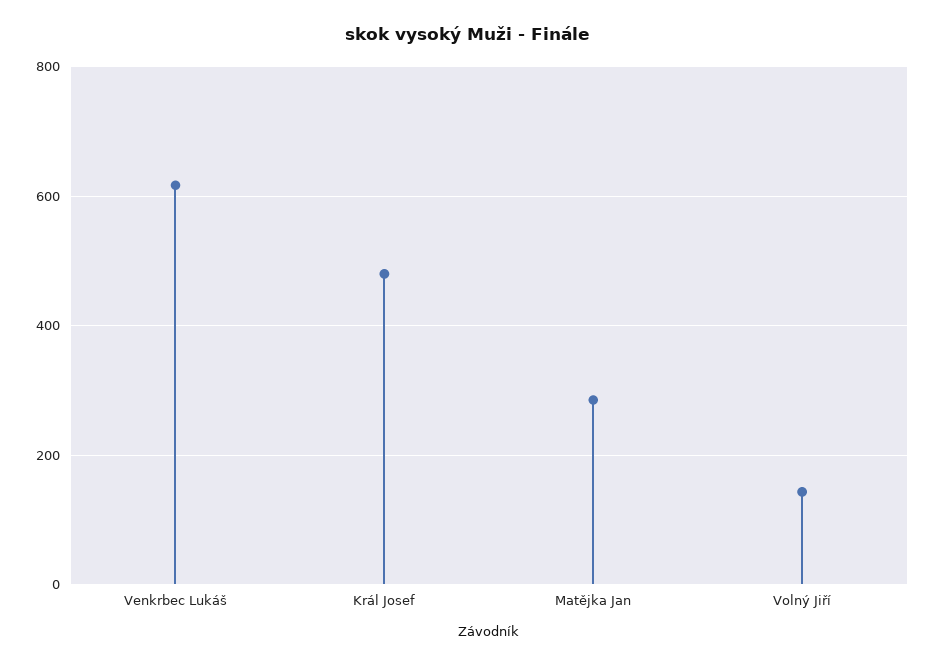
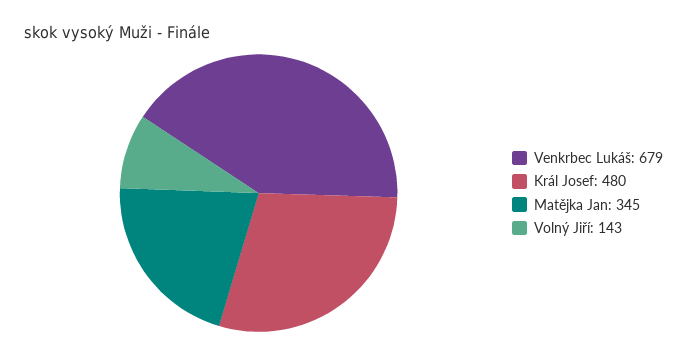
  {
-   "Venkrbec Lukáš": 620,
+   "Venkrbec Lukáš": 679,
    "Král Josef": 480,
-   "Matějka Jan": 280,
+   "Matějka Jan": 345,
    "Volný Jiří": 143
  }

